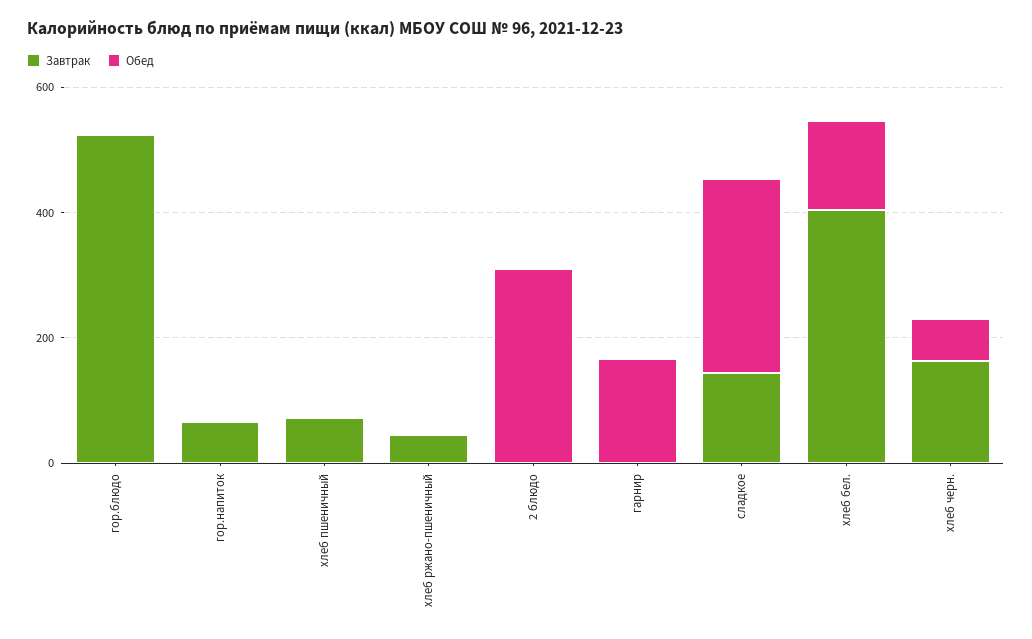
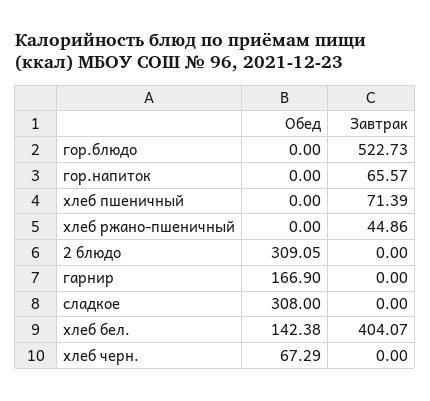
  {
    "Завтрак": {
      "гор.блюдо": 522.73,
      "гор.напиток": 65.57,
      "хлеб пшеничный": 71.39,
      "хлеб ржано-пшеничный": 44.86,
      "2 блюдо": 0,
      "гарнир": 0,
-     "сладкое": 150,
+     "сладкое": 0,
      "хлеб бел.": 404.07,
-     "хлеб черн.": 150
+     "хлеб черн.": 0
    },
    "Обед": {
      "гор.блюдо": 0,
      "гор.напиток": 0,
      "хлеб пшеничный": 0,
      "хлеб ржано-пшеничный": 0,
      "2 блюдо": 309.05,
      "гарнир": 166.9,
      "сладкое": 308,
      "хлеб бел.": 142.38,
      "хлеб черн.": 67.29
    }
  }

